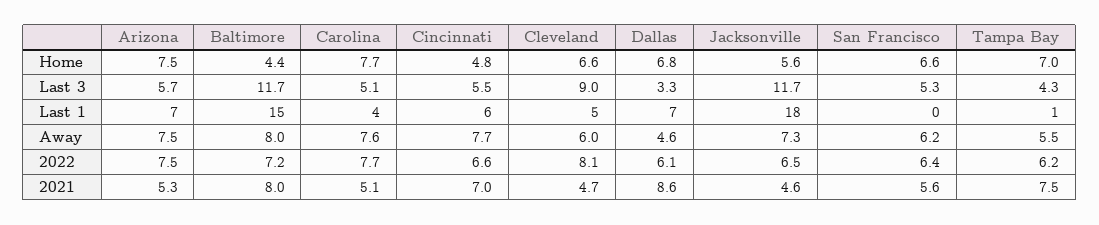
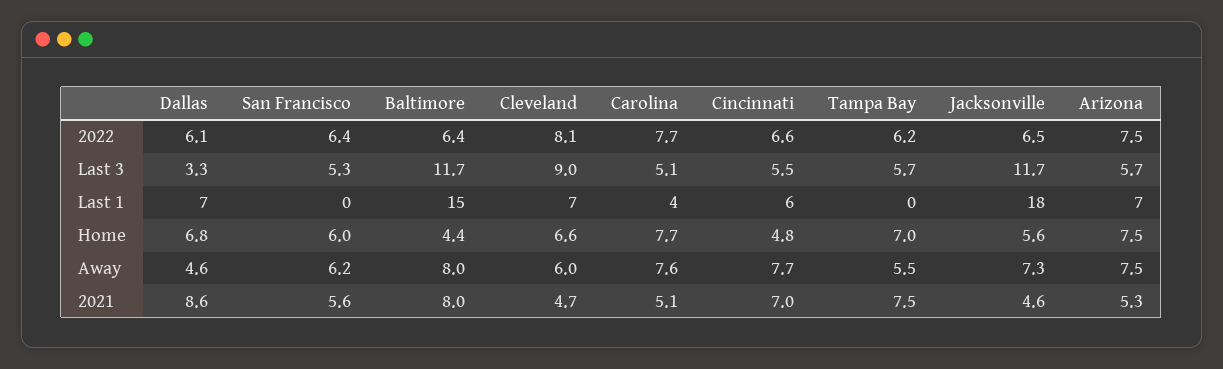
  {
    "Arizona": {
      "Home": 7.5,
      "Last 3": 5.7,
      "Last 1": 7,
      "Away": 7.5,
      "2022": 7.5,
      "2021": 5.3
    },
    "Baltimore": {
      "Home": 4.4,
      "Last 3": 11.7,
      "Last 1": 15,
      "Away": 8,
-     "2022": 7.2,
+     "2022": 6.4,
      "2021": 8
    },
    "Carolina": {
      "Home": 7.7,
      "Last 3": 5.1,
      "Last 1": 4,
      "Away": 7.6,
      "2022": 7.7,
      "2021": 5.1
    },
    "Cincinnati": {
      "Home": 4.8,
      "Last 3": 5.5,
      "Last 1": 6,
      "Away": 7.7,
      "2022": 6.6,
      "2021": 7
    },
    "Cleveland": {
      "Home": 6.6,
      "Last 3": 9,
-     "Last 1": 5,
+     "Last 1": 7,
      "Away": 6,
      "2022": 8.1,
      "2021": 4.7
    },
    "Dallas": {
      "Home": 6.8,
      "Last 3": 3.3,
      "Last 1": 7,
      "Away": 4.6,
      "2022": 6.1,
      "2021": 8.6
    },
    "Jacksonville": {
      "Home": 5.6,
      "Last 3": 11.7,
      "Last 1": 18,
      "Away": 7.3,
      "2022": 6.5,
      "2021": 4.6
    },
    "San Francisco": {
-     "Home": 6.6,
+     "Home": 6,
      "Last 3": 5.3,
      "Last 1": 0,
      "Away": 6.2,
      "2022": 6.4,
      "2021": 5.6
    },
    "Tampa Bay": {
      "Home": 7,
-     "Last 3": 4.3,
+     "Last 3": 5.7,
-     "Last 1": 1,
+     "Last 1": 0,
      "Away": 5.5,
      "2022": 6.2,
      "2021": 7.5
    }
  }

